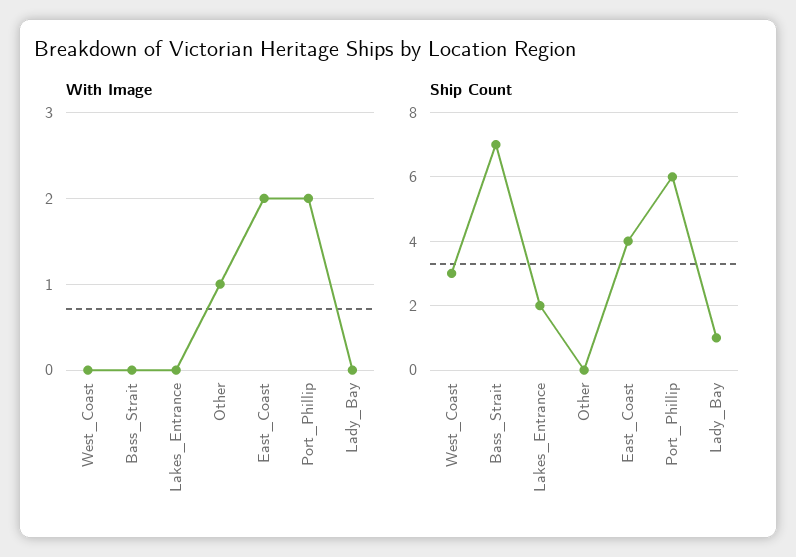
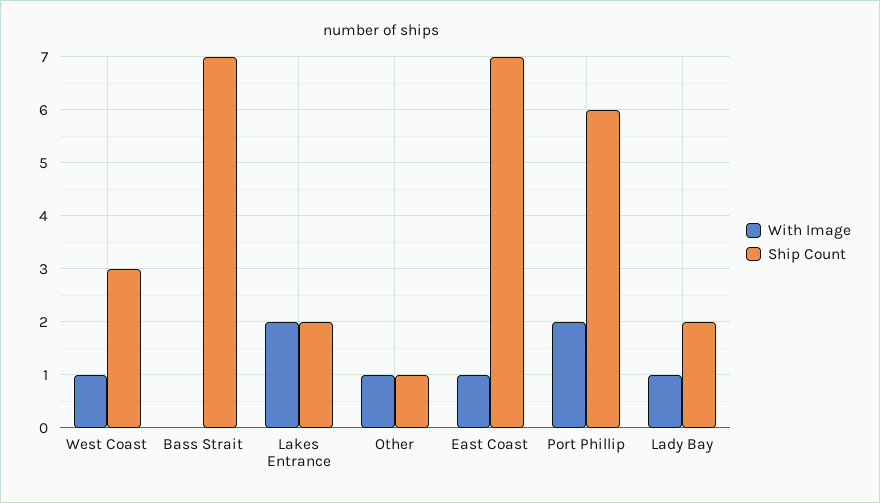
  {
    "With Image": {
-     "West_Coast": 0,
+     "West_Coast": 1,
      "Bass_Strait": 0,
-     "Lakes_Entrance": 0,
+     "Lakes_Entrance": 2,
      "Other": 1,
-     "East_Coast": 2,
+     "East_Coast": 1,
      "Port_Phillip": 2,
-     "Lady_Bay": 0
+     "Lady_Bay": 1
    },
    "Ship Count": {
      "West_Coast": 3,
      "Bass_Strait": 7,
      "Lakes_Entrance": 2,
-     "Other": 0,
+     "Other": 1,
-     "East_Coast": 4,
+     "East_Coast": 7,
      "Port_Phillip": 6,
-     "Lady_Bay": 1
+     "Lady_Bay": 2
    }
  }

